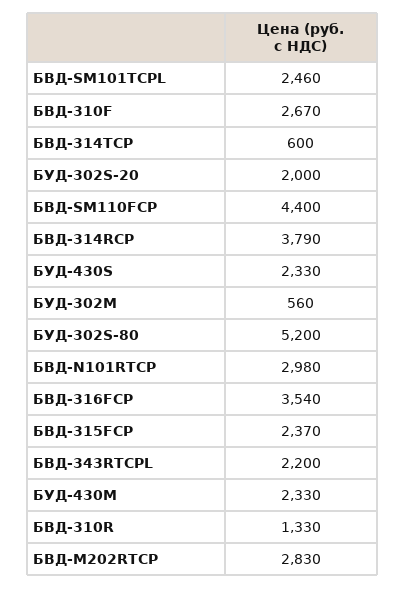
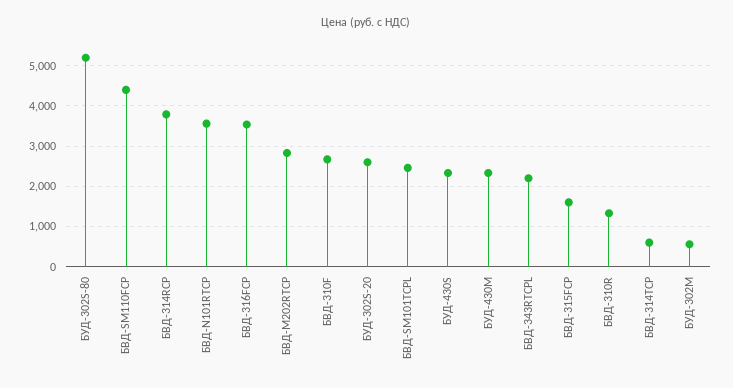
  {
    "БВД-SM101TCPL": 2460,
    "БВД-310F": 2670,
    "БВД-314TCP": 600,
-   "БУД-302S-20": 2000,
+   "БУД-302S-20": 2600,
    "БВД-SM110FCP": 4400,
    "БВД-314RCP": 3790,
    "БУД-430S": 2330,
    "БУД-302М": 560,
    "БУД-302S-80": 5200,
-   "БВД-N101RTCP": 2980,
+   "БВД-N101RTCP": 3600,
    "БВД-316FCP": 3540,
-   "БВД-315FCP": 2370,
+   "БВД-315FCP": 1600,
    "БВД-343RTCPL": 2200,
    "БУД-430M": 2330,
    "БВД-310R": 1330,
    "БВД-M202RTCP": 2830
  }

